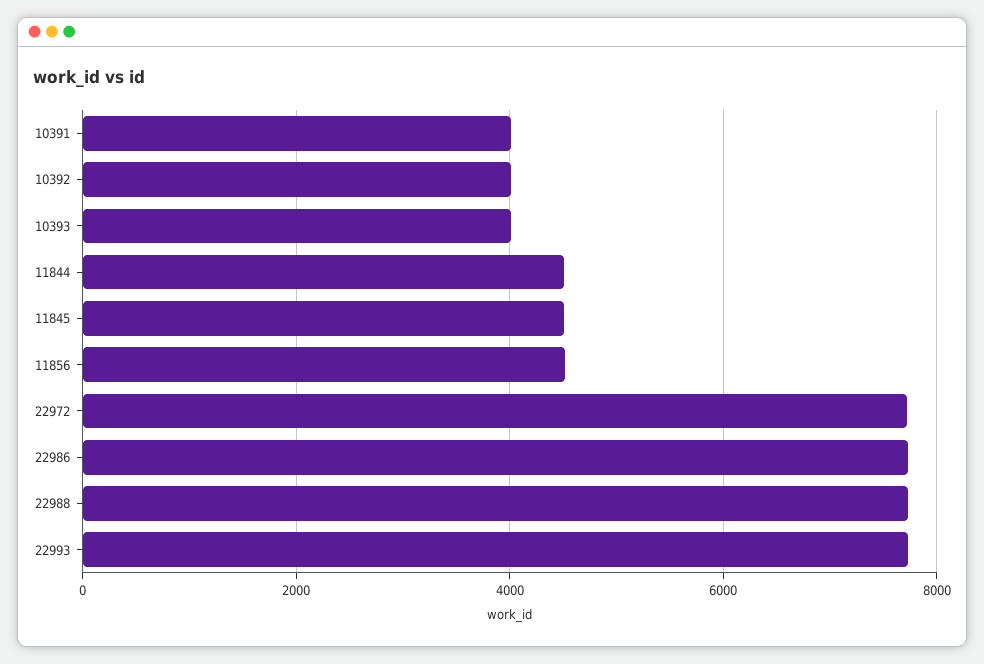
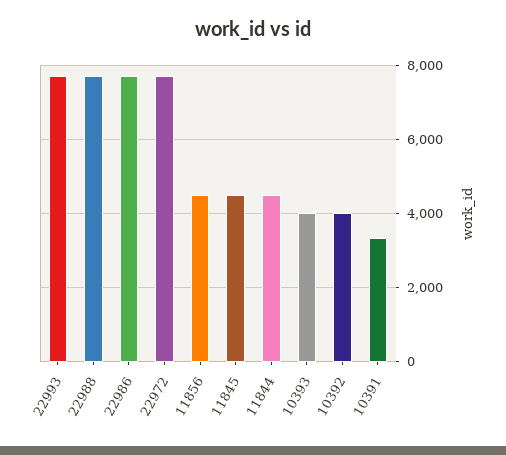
  {
-   "10391": 4000,
+   "10391": 3400,
    "10392": 4000,
    "10393": 4000,
    "11844": 4600,
    "11845": 4600,
    "11856": 4600,
    "22972": 7800,
    "22986": 7800,
    "22988": 7800,
    "22993": 7800
  }

